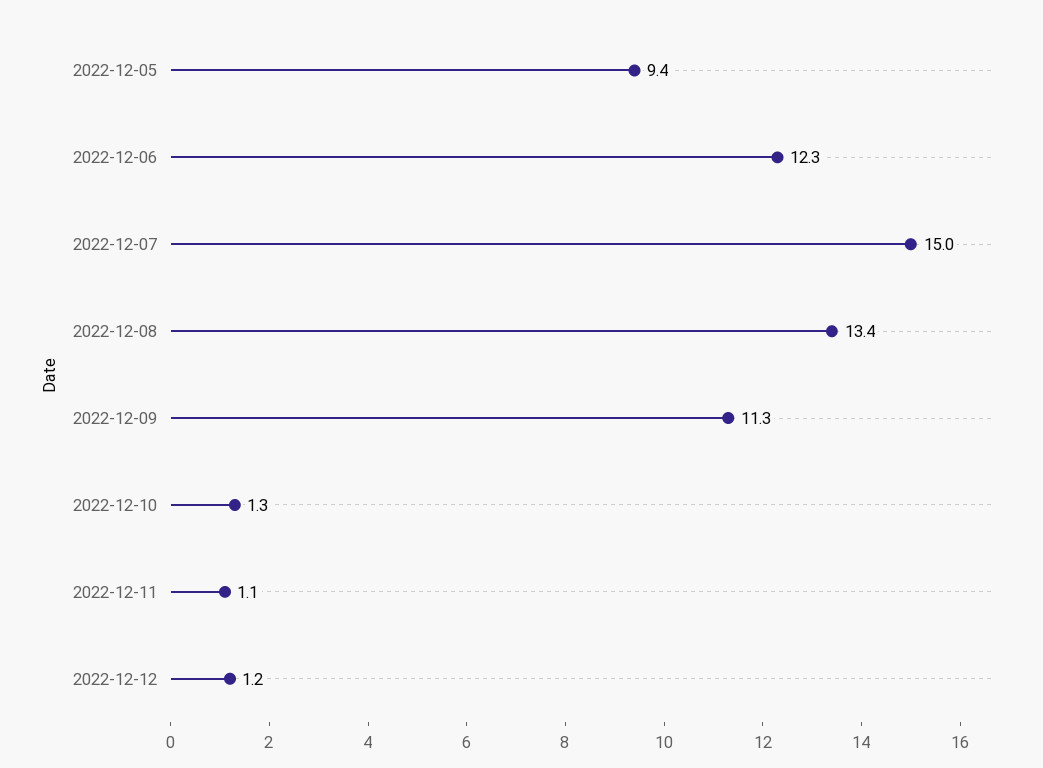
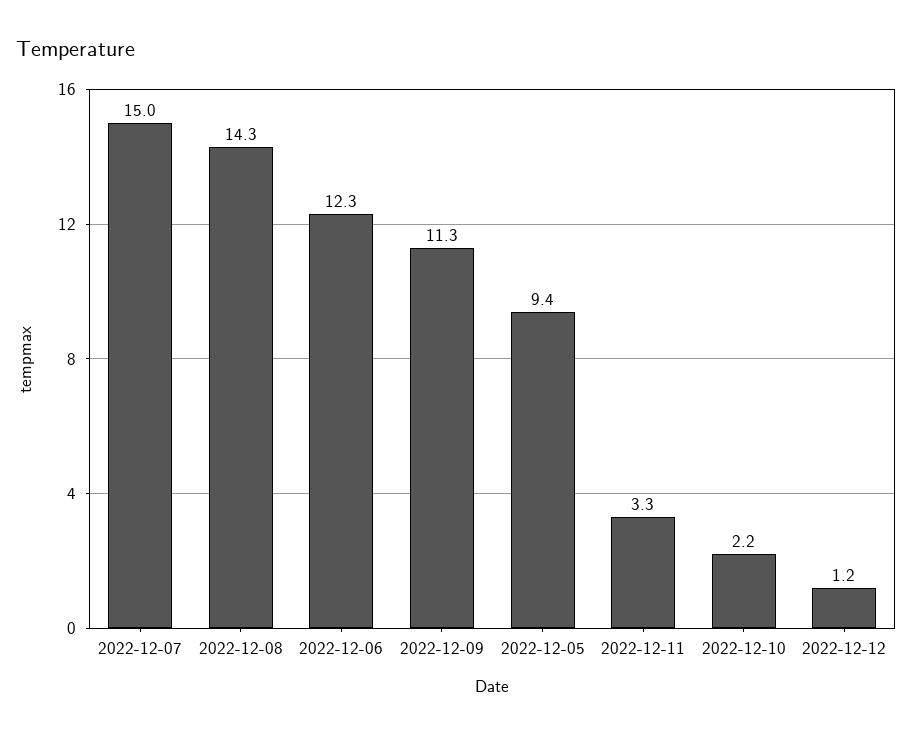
  {
    "2022-12-05": 9.4,
    "2022-12-06": 12.3,
    "2022-12-07": 15,
-   "2022-12-08": 13.4,
+   "2022-12-08": 14.3,
    "2022-12-09": 11.3,
-   "2022-12-10": 1.3,
+   "2022-12-10": 2.2,
-   "2022-12-11": 1.1,
+   "2022-12-11": 3.3,
    "2022-12-12": 1.2
  }

